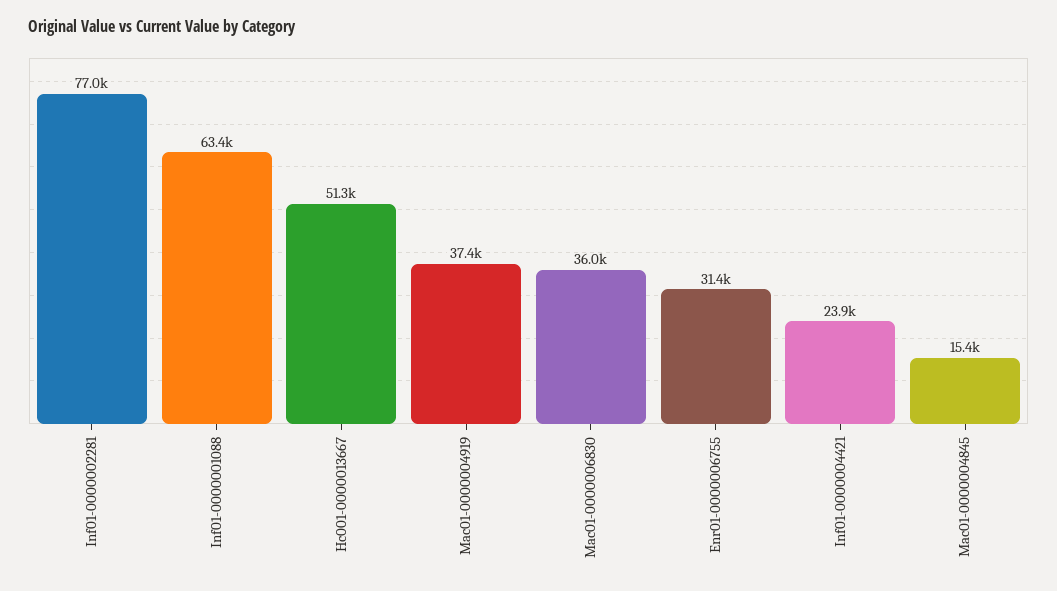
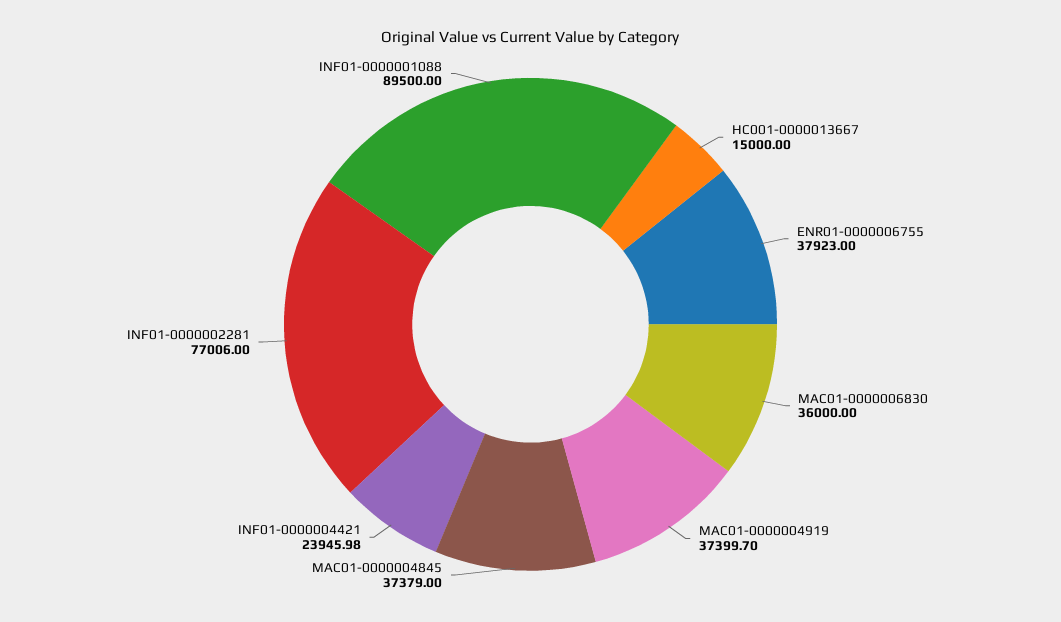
  {
    "Inf01-0000002281": 77006,
-   "Inf01-0000001088": 63400,
+   "Inf01-0000001088": 89500,
-   "Hc001-0000013667": 51300,
+   "Hc001-0000013667": 15000,
    "Mac01-0000004919": 37399.7,
    "Mac01-0000006830": 36000,
-   "Enr01-0000006755": 31400,
+   "Enr01-0000006755": 37923,
    "Inf01-0000004421": 23945.98,
-   "Mac01-0000004845": 15400
+   "Mac01-0000004845": 37379
  }

